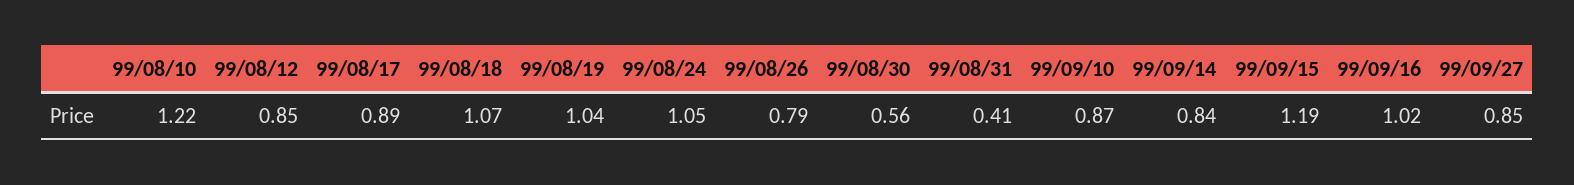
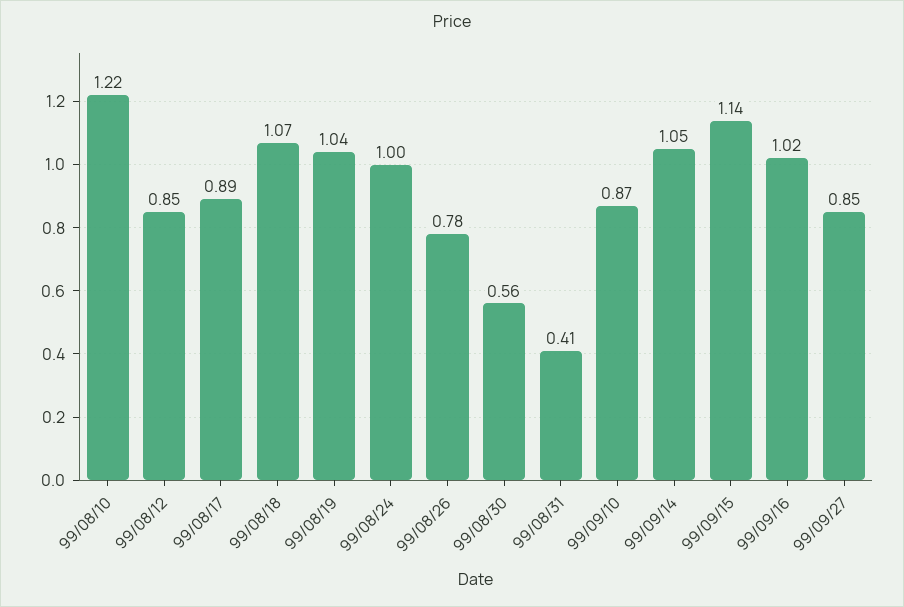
  {
    "99/08/10": 1.22,
    "99/08/12": 0.85,
    "99/08/17": 0.89,
    "99/08/18": 1.07,
    "99/08/19": 1.04,
-   "99/08/24": 1.05,
+   "99/08/24": 1,
-   "99/08/26": 0.79,
+   "99/08/26": 0.78,
    "99/08/30": 0.56,
    "99/08/31": 0.41,
    "99/09/10": 0.87,
-   "99/09/14": 0.84,
+   "99/09/14": 1.05,
-   "99/09/15": 1.19,
+   "99/09/15": 1.14,
    "99/09/16": 1.02,
    "99/09/27": 0.85
  }

